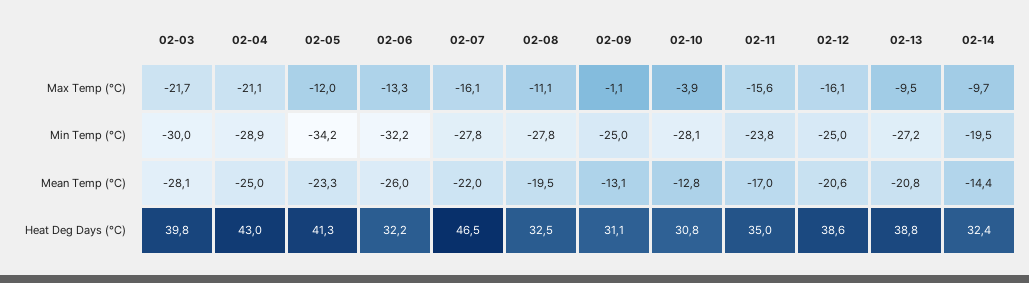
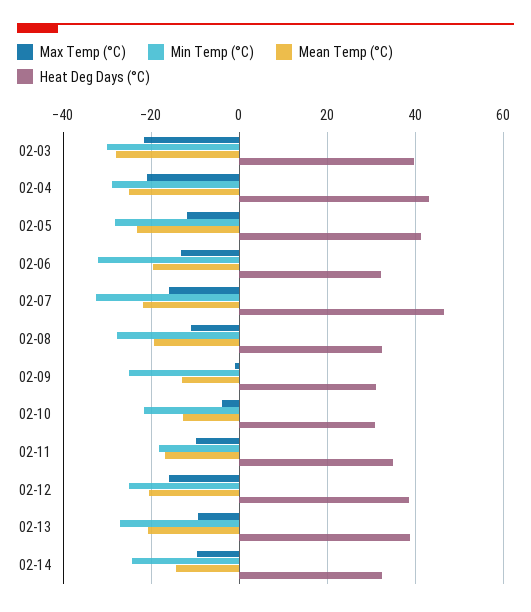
  {
    "Max Temp (°C)": {
      "02-03": -21.7,
      "02-04": -21.1,
      "02-05": -12,
      "02-06": -13.3,
      "02-07": -16.1,
      "02-08": -11.1,
      "02-09": -1.1,
      "02-10": -3.9,
-     "02-11": -15.6,
+     "02-11": -10,
      "02-12": -16.1,
      "02-13": -9.5,
      "02-14": -9.7
    },
    "Min Temp (°C)": {
      "02-03": -30,
      "02-04": -28.9,
-     "02-05": -34.2,
+     "02-05": -28,
      "02-06": -32.2,
-     "02-07": -27.8,
+     "02-07": -32,
      "02-08": -27.8,
      "02-09": -25,
-     "02-10": -28.1,
+     "02-10": -22,
-     "02-11": -23.8,
+     "02-11": -18,
      "02-12": -25,
      "02-13": -27.2,
-     "02-14": -19.5
+     "02-14": -24
    },
    "Mean Temp (°C)": {
      "02-03": -28.1,
      "02-04": -25,
      "02-05": -23.3,
-     "02-06": -26,
+     "02-06": -20,
      "02-07": -22,
      "02-08": -19.5,
      "02-09": -13.1,
      "02-10": -12.8,
      "02-11": -17,
      "02-12": -20.6,
      "02-13": -20.8,
      "02-14": -14.4
    },
    "Heat Deg Days (°C)": {
      "02-03": 39.8,
      "02-04": 43,
      "02-05": 41.3,
      "02-06": 32.2,
      "02-07": 46.5,
      "02-08": 32.5,
      "02-09": 31.1,
      "02-10": 30.8,
      "02-11": 35,
      "02-12": 38.6,
      "02-13": 38.8,
      "02-14": 32.4
    }
  }

